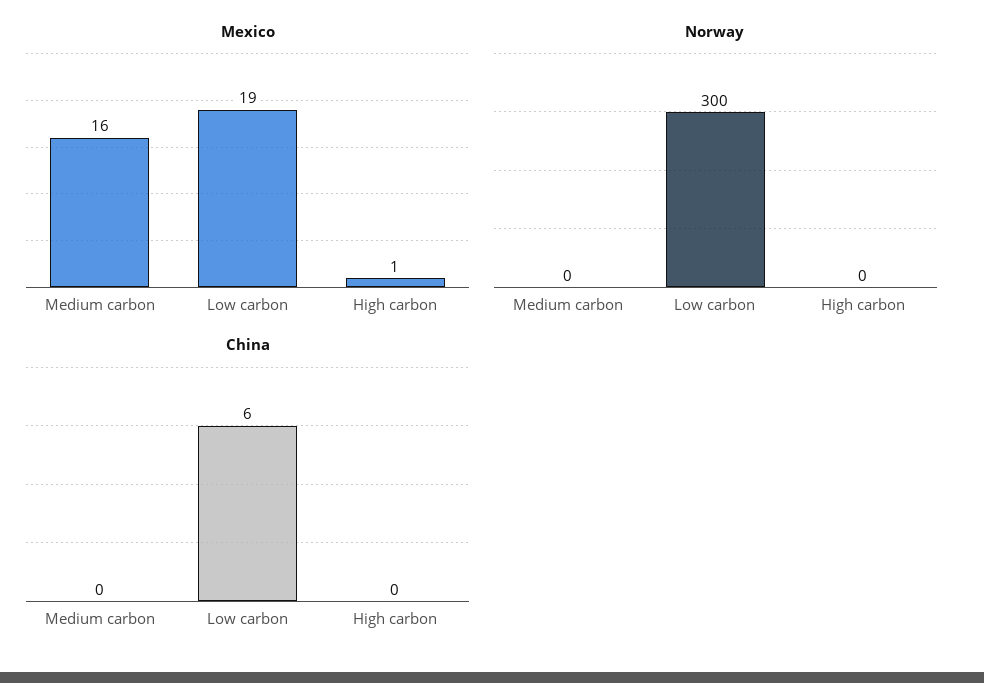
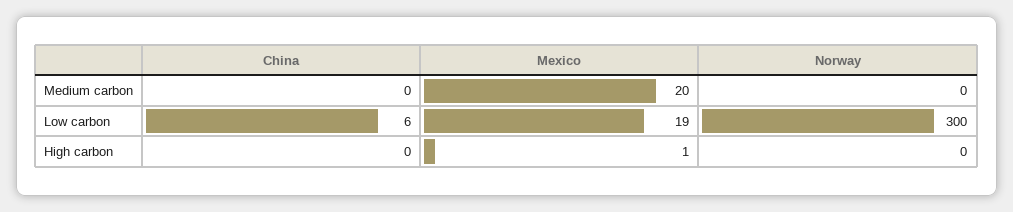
  {
    "Mexico": {
-     "Medium carbon": 16,
+     "Medium carbon": 20,
      "Low carbon": 19,
      "High carbon": 1
    },
    "Norway": {
      "Medium carbon": 0,
      "Low carbon": 300,
      "High carbon": 0
    },
    "China": {
      "Medium carbon": 0,
      "Low carbon": 6,
      "High carbon": 0
    }
  }

